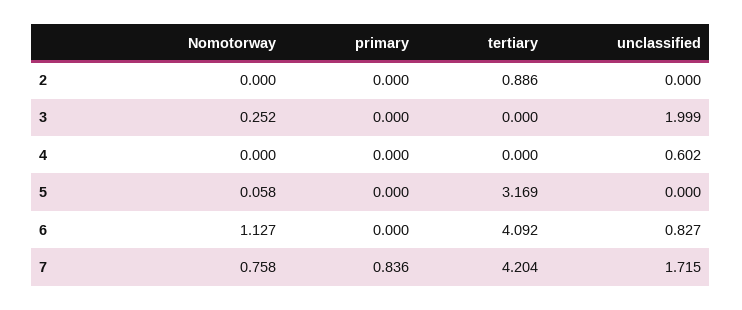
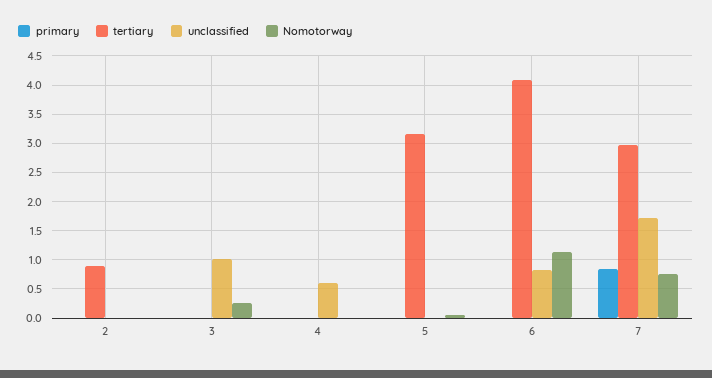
  {
    "Nomotorway": {
      "2": 0,
      "3": 0.252,
      "4": 0,
      "5": 0.058,
      "6": 1.127,
      "7": 0.758
    },
    "primary": {
      "2": 0,
      "3": 0,
      "4": 0,
      "5": 0,
      "6": 0,
      "7": 0.836
    },
    "tertiary": {
      "2": 0.886,
      "3": 0,
      "4": 0,
      "5": 3.169,
      "6": 4.092,
-     "7": 4.204
+     "7": 3
    },
    "unclassified": {
      "2": 0,
-     "3": 1.999,
+     "3": 1,
      "4": 0.602,
      "5": 0,
      "6": 0.827,
      "7": 1.715
    }
  }

